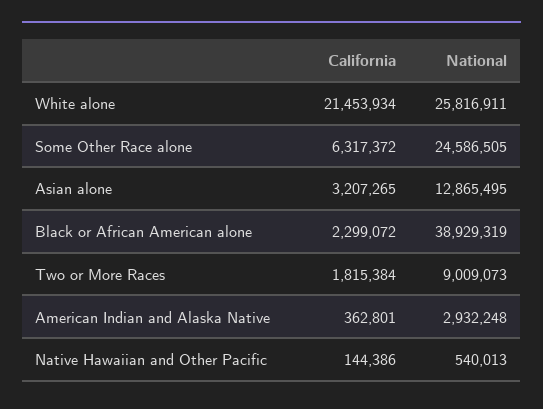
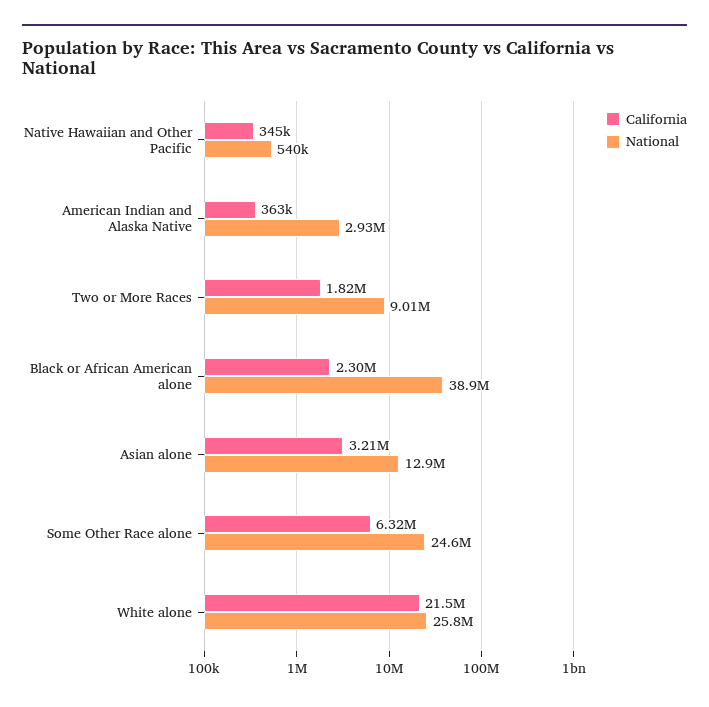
  {
    "California": {
      "White alone": 21453934,
      "Some Other Race alone": 6317372,
      "Asian alone": 3207265,
      "Black or African American alone": 2299072,
      "Two or More Races": 1815384,
      "American Indian and Alaska Native": 362801,
-     "Native Hawaiian and Other Pacific": 144386
+     "Native Hawaiian and Other Pacific": 345000
    },
    "National": {
      "White alone": 25816911,
      "Some Other Race alone": 24586505,
      "Asian alone": 12865495,
      "Black or African American alone": 38929319,
      "Two or More Races": 9009073,
      "American Indian and Alaska Native": 2932248,
      "Native Hawaiian and Other Pacific": 540013
    }
  }

